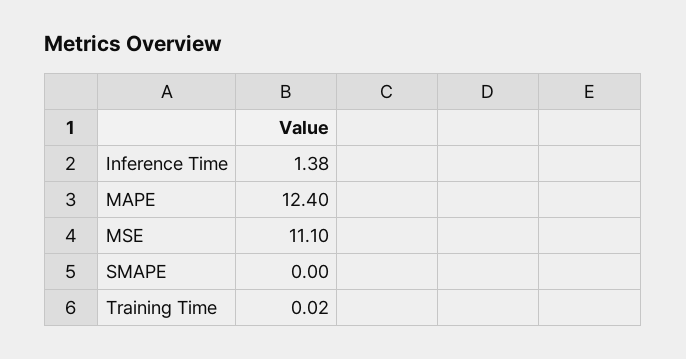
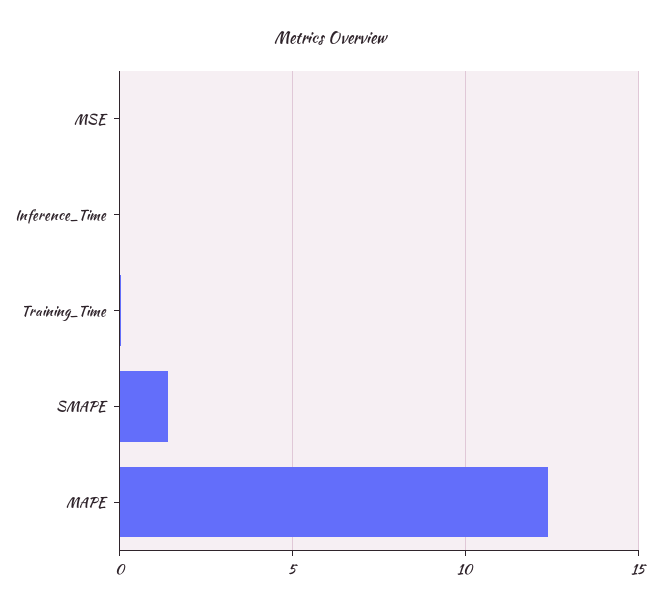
  {
-   "Inference Time": 1.38,
+   "Inference Time": 0,
    "MAPE": 12.4,
-   "MSE": 11.1,
+   "MSE": 0,
-   "SMAPE": 0,
+   "SMAPE": 1.5,
    "Training Time": 0.02
  }

